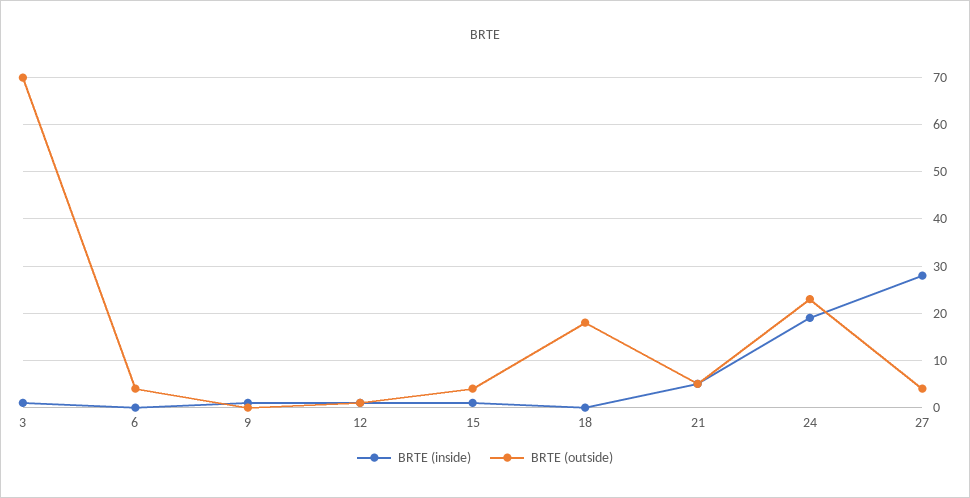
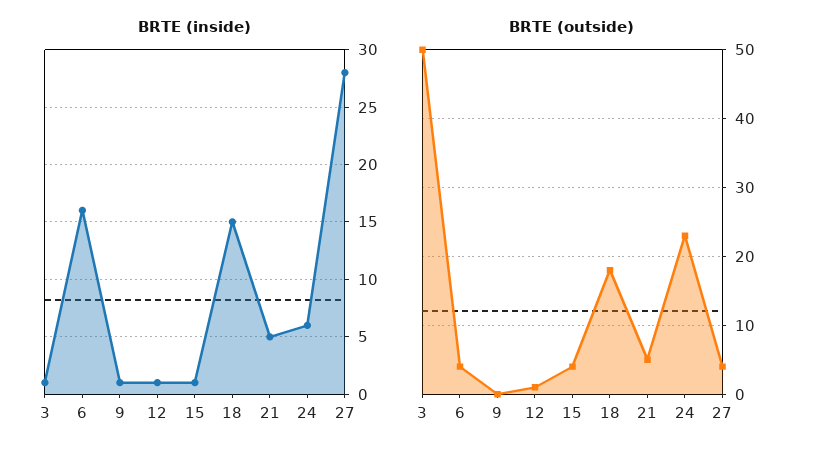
  {
    "BRTE (inside)": {
      "3": 1,
-     "6": 0,
+     "6": 16,
      "9": 1,
      "12": 1,
      "15": 1,
-     "18": 0,
+     "18": 15,
      "21": 5,
-     "24": 20,
+     "24": 6,
      "27": 28
    },
    "BRTE (outside)": {
-     "3": 70,
+     "3": 50,
      "6": 4,
      "9": 0,
      "12": 1,
      "15": 4,
      "18": 18,
      "21": 5,
      "24": 23,
      "27": 4
    }
  }

